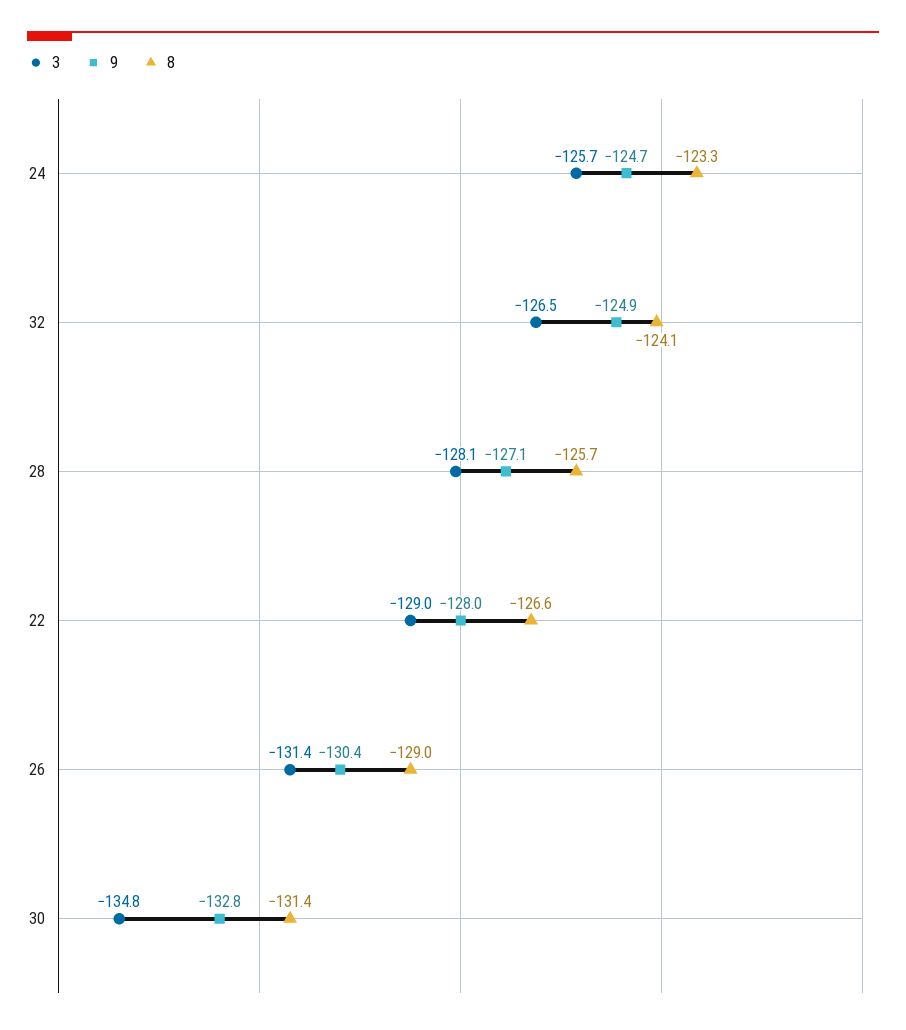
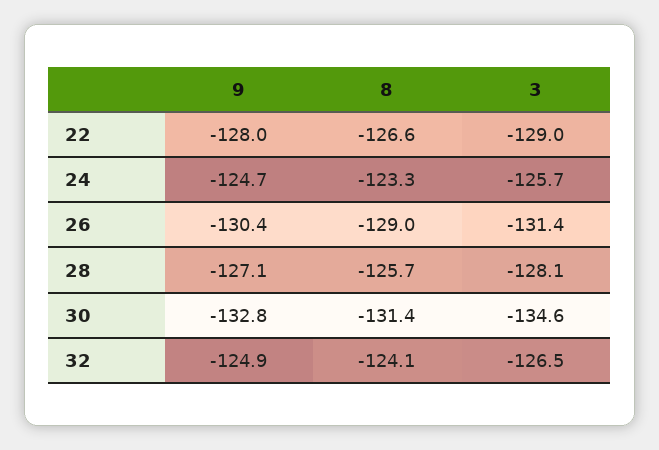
  {
    "3": {
      "24": -125.7,
      "32": -126.5,
      "28": -128.1,
      "22": -129,
      "26": -131.4,
-     "30": -134.8
+     "30": -134.6
    },
    "9": {
      "24": -124.7,
      "32": -124.9,
      "28": -127.1,
      "22": -128,
      "26": -130.4,
      "30": -132.8
    },
    "8": {
      "24": -123.3,
      "32": -124.1,
      "28": -125.7,
      "22": -126.6,
      "26": -129,
      "30": -131.4
    }
  }

